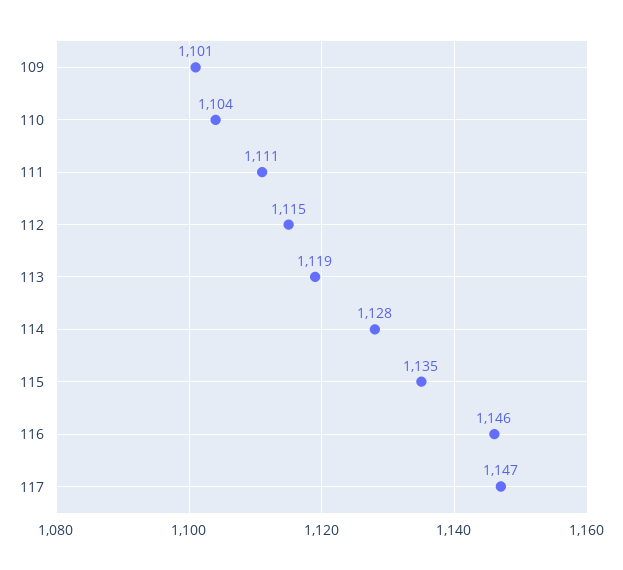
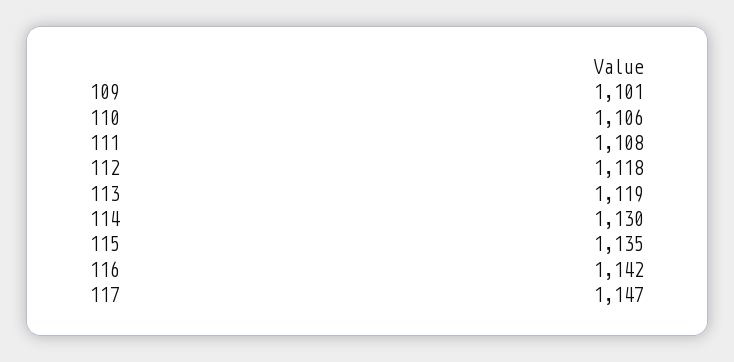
  {
    "109": 1101,
-   "110": 1104,
+   "110": 1106,
-   "111": 1111,
+   "111": 1108,
-   "112": 1115,
+   "112": 1118,
    "113": 1119,
-   "114": 1128,
+   "114": 1130,
    "115": 1135,
-   "116": 1146,
+   "116": 1142,
    "117": 1147
  }

